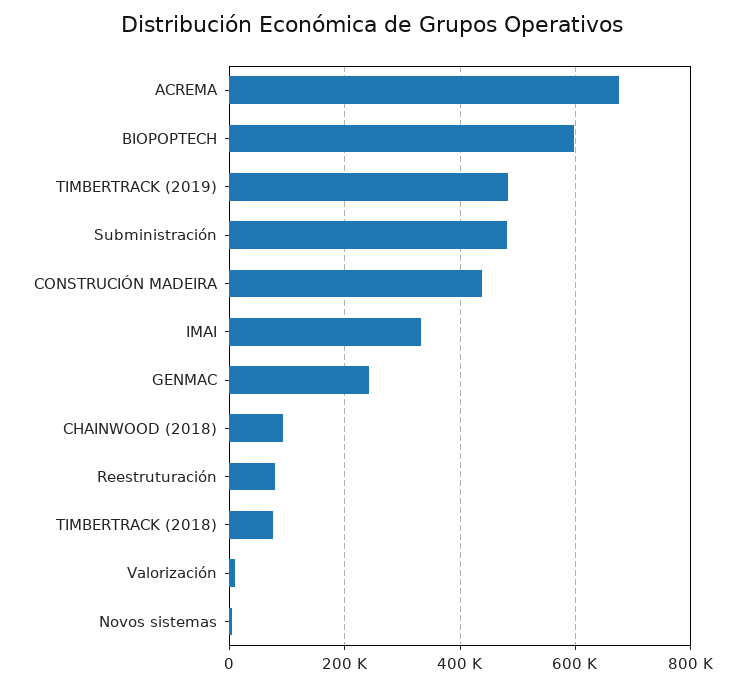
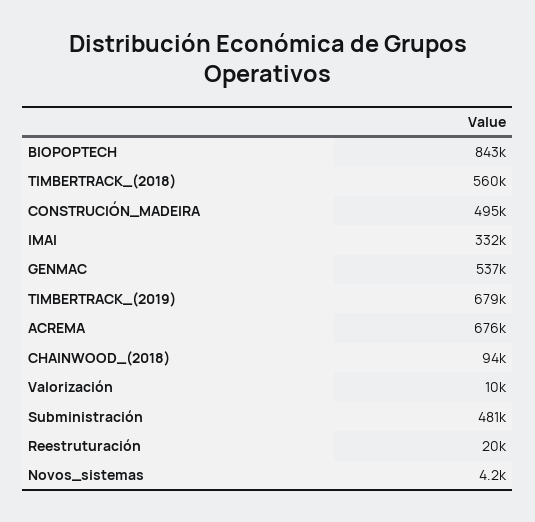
  {
    "ACREMA": 676000,
-   "BIOPOPTECH": 600000,
+   "BIOPOPTECH": 843000,
-   "TIMBERTRACK (2019)": 480000,
+   "TIMBERTRACK (2019)": 679000,
    "Subministración": 481000,
-   "CONSTRUCIÓN MADEIRA": 440000,
+   "CONSTRUCIÓN MADEIRA": 495000,
    "IMAI": 332000,
-   "GENMAC": 240000,
+   "GENMAC": 537000,
    "CHAINWOOD (2018)": 94000,
-   "Reestruturación": 80000,
+   "Reestruturación": 20000,
-   "TIMBERTRACK (2018)": 80000,
+   "TIMBERTRACK (2018)": 560000,
    "Valorización": 10000,
    "Novos sistemas": 4200
  }

